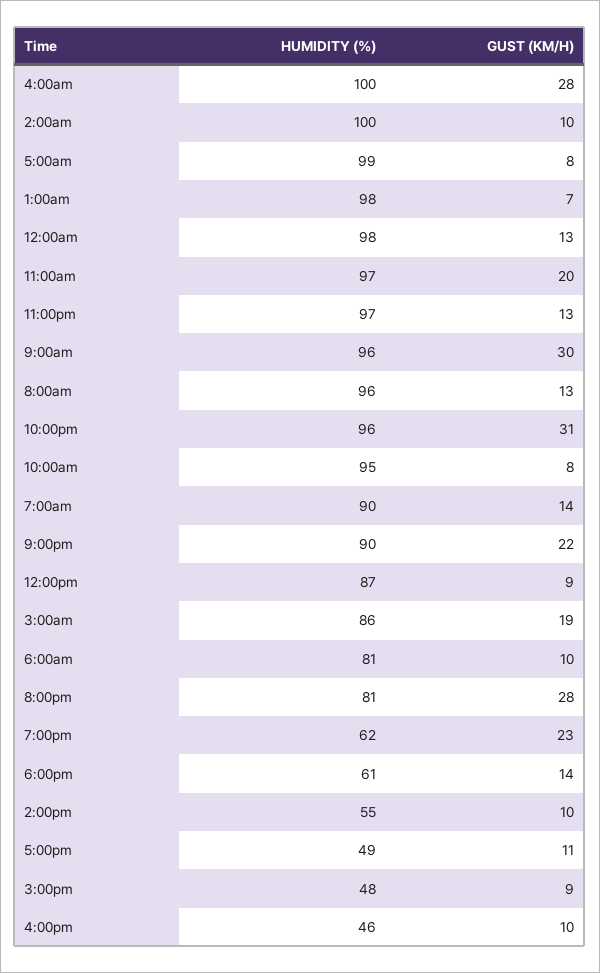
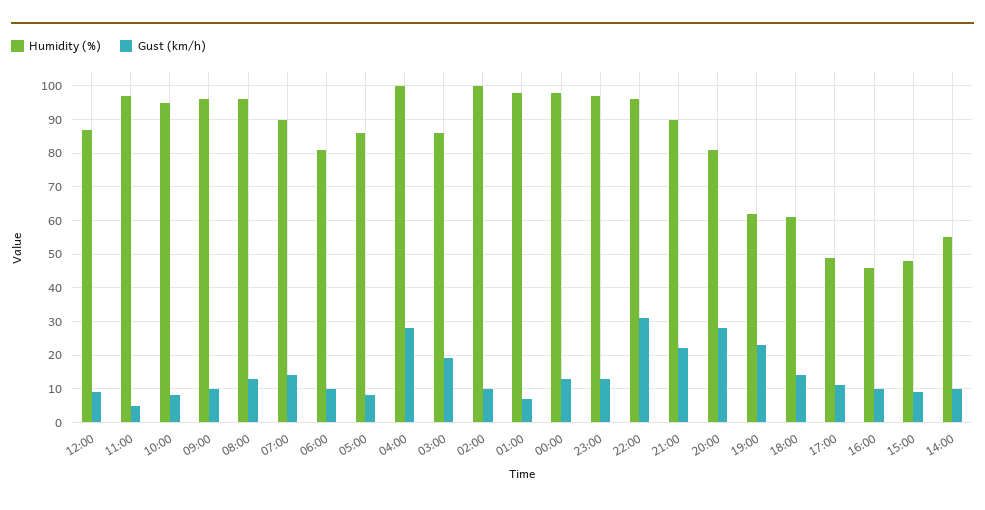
  {
    "HUMIDITY (%)": {
      "4:00am": 100,
      "2:00am": 100,
-     "5:00am": 99,
+     "5:00am": 85,
      "1:00am": 98,
      "12:00am": 98,
      "11:00am": 97,
      "11:00pm": 97,
      "9:00am": 96,
      "8:00am": 96,
      "10:00pm": 96,
      "10:00am": 95,
      "7:00am": 90,
      "9:00pm": 90,
      "12:00pm": 87,
      "3:00am": 86,
      "6:00am": 81,
      "8:00pm": 81,
      "7:00pm": 62,
      "6:00pm": 61,
      "2:00pm": 55,
      "5:00pm": 49,
      "3:00pm": 48,
      "4:00pm": 46
    },
    "GUST (KM/H)": {
      "4:00am": 28,
      "2:00am": 10,
      "5:00am": 8,
      "1:00am": 7,
      "12:00am": 13,
-     "11:00am": 20,
+     "11:00am": 5,
      "11:00pm": 13,
-     "9:00am": 30,
+     "9:00am": 10,
      "8:00am": 13,
      "10:00pm": 31,
      "10:00am": 8,
      "7:00am": 14,
      "9:00pm": 22,
      "12:00pm": 9,
      "3:00am": 19,
      "6:00am": 10,
      "8:00pm": 28,
      "7:00pm": 23,
      "6:00pm": 14,
      "2:00pm": 10,
      "5:00pm": 11,
      "3:00pm": 9,
      "4:00pm": 10
    }
  }

